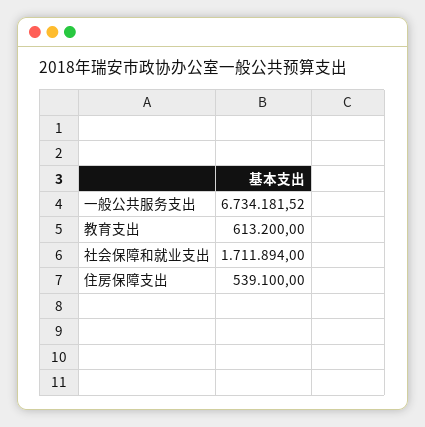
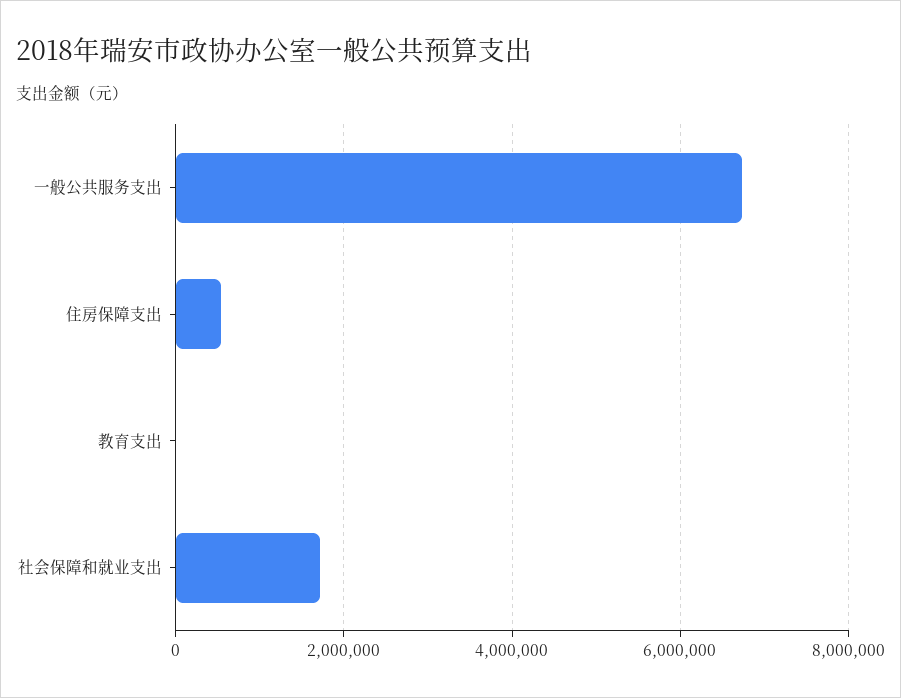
  {
    "一般公共服务支出": 6734181.52,
-   "教育支出": 613200,
+   "教育支出": 0,
    "社会保障和就业支出": 1711894,
    "住房保障支出": 539100
  }

